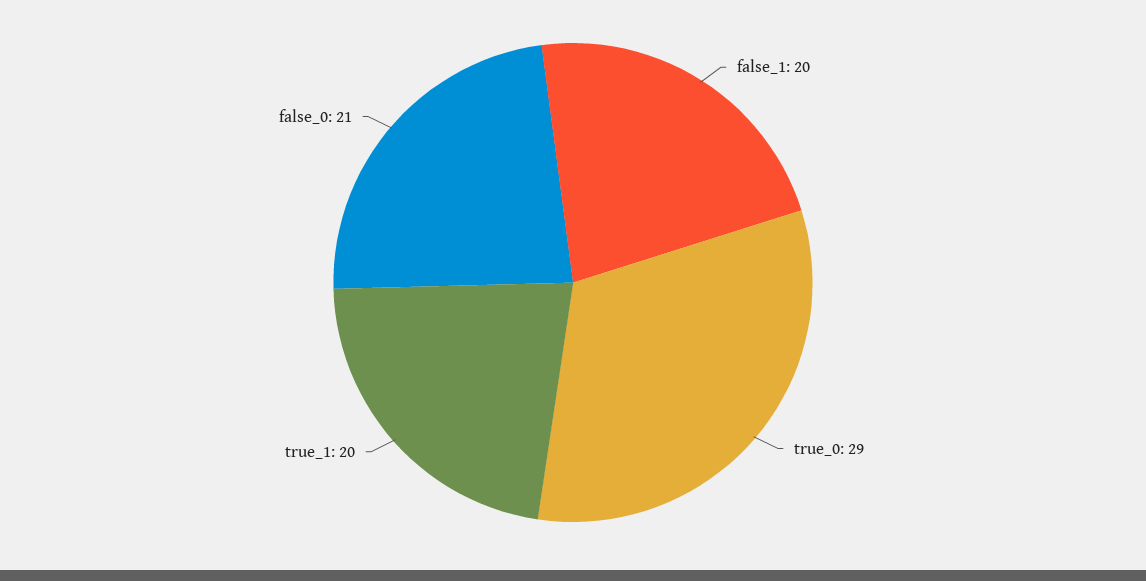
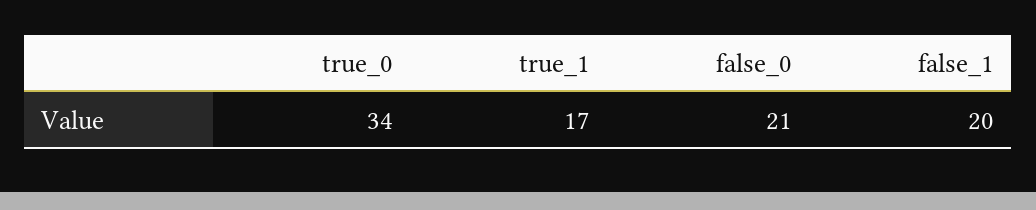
  {
    "false_1": 20,
-   "true_0": 29,
+   "true_0": 34,
-   "true_1": 20,
+   "true_1": 17,
    "false_0": 21
  }

